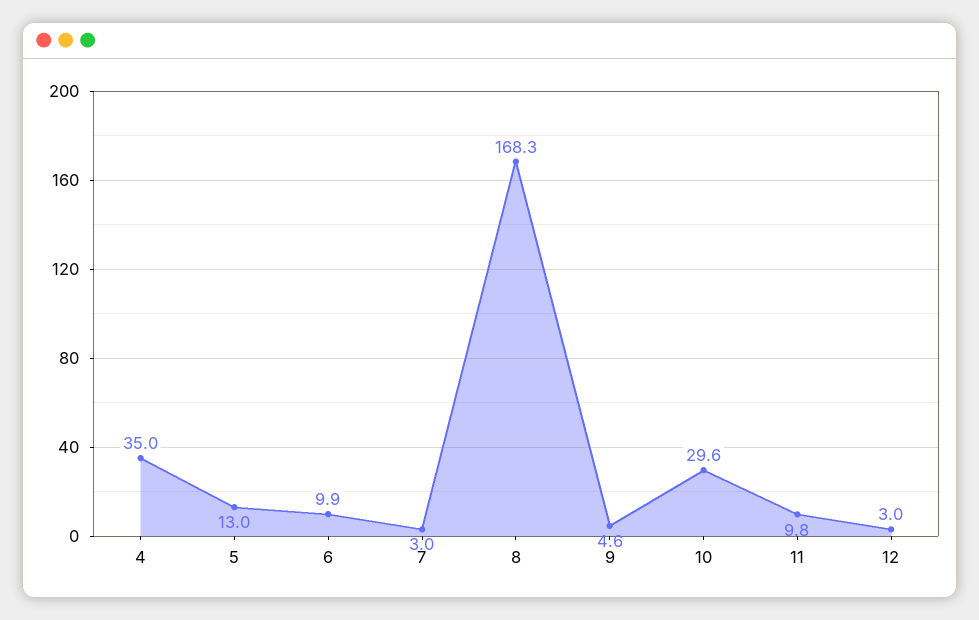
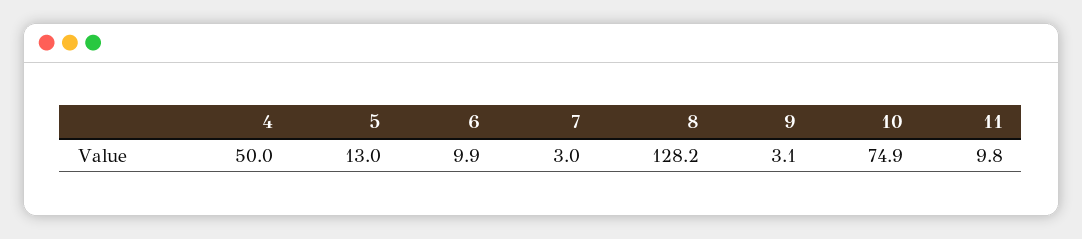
  {
-   "4": 35,
+   "4": 50,
    "5": 13,
    "6": 9.9,
    "7": 3,
-   "8": 168.3,
+   "8": 128.2,
-   "9": 4.6,
+   "9": 3.1,
-   "10": 29.6,
+   "10": 74.9,
-   "11": 9.8,
+   "11": 9.8
-   "12": 3
  }

